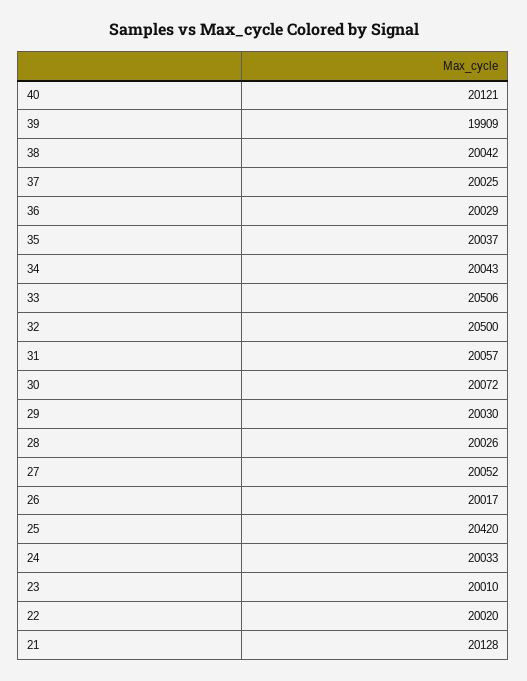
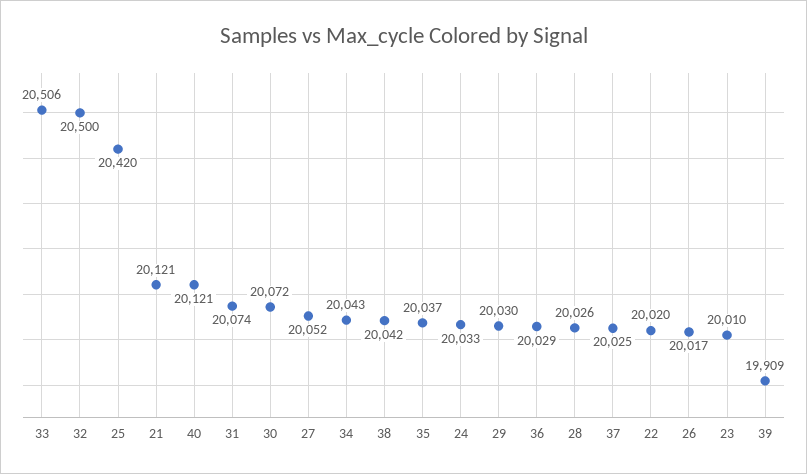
  {
    "40": 20121,
    "39": 19909,
    "38": 20042,
    "37": 20025,
    "36": 20029,
    "35": 20037,
    "34": 20043,
    "33": 20506,
    "32": 20500,
-   "31": 20057,
+   "31": 20074,
    "30": 20072,
    "29": 20030,
    "28": 20026,
    "27": 20052,
    "26": 20017,
    "25": 20420,
    "24": 20033,
    "23": 20010,
    "22": 20020,
-   "21": 20128
+   "21": 20121
  }

